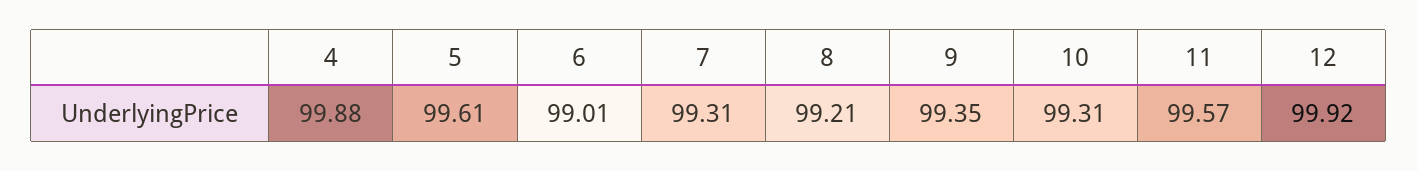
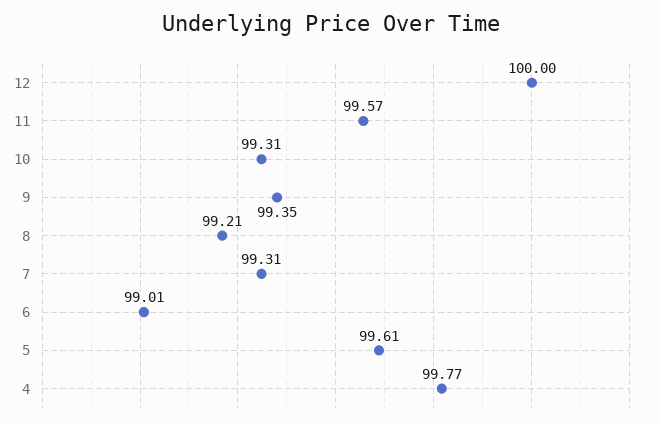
  {
-   "4": 99.88,
+   "4": 99.77,
    "5": 99.61,
    "6": 99.01,
    "7": 99.31,
    "8": 99.21,
    "9": 99.35,
    "10": 99.31,
    "11": 99.57,
-   "12": 99.92
+   "12": 100
  }

